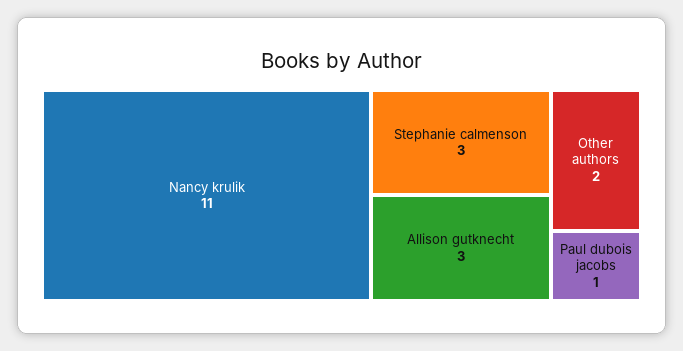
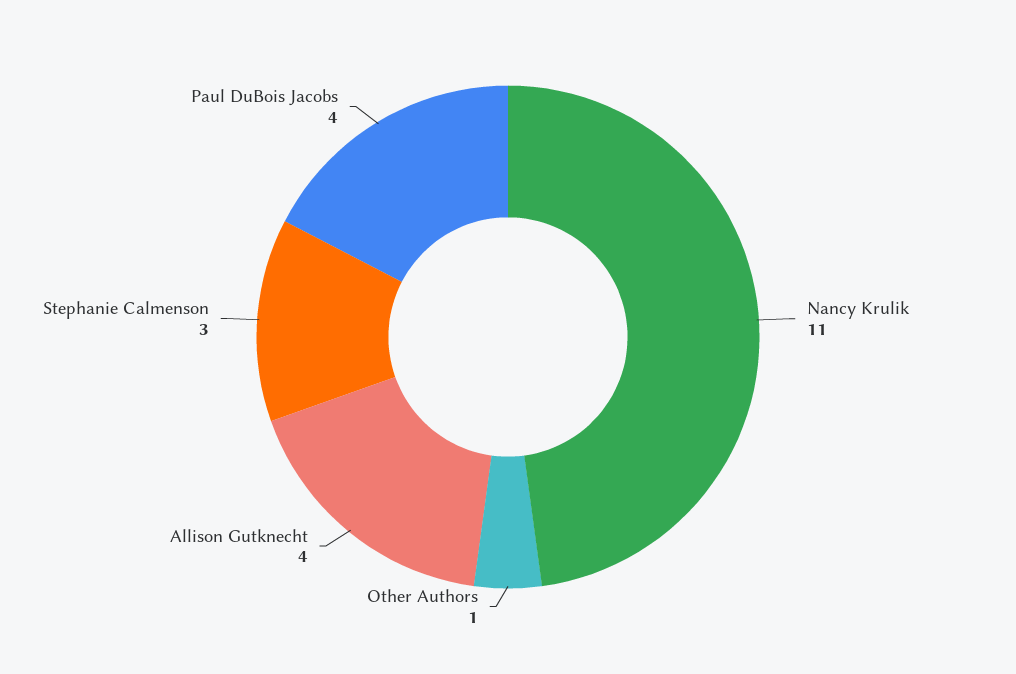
  {
    "Nancy krulik": 11,
    "Stephanie calmenson": 3,
-   "Allison gutknecht": 3,
+   "Allison gutknecht": 4,
-   "Other authors": 2,
+   "Other authors": 1,
-   "Paul dubois jacobs": 1
+   "Paul dubois jacobs": 4
  }

